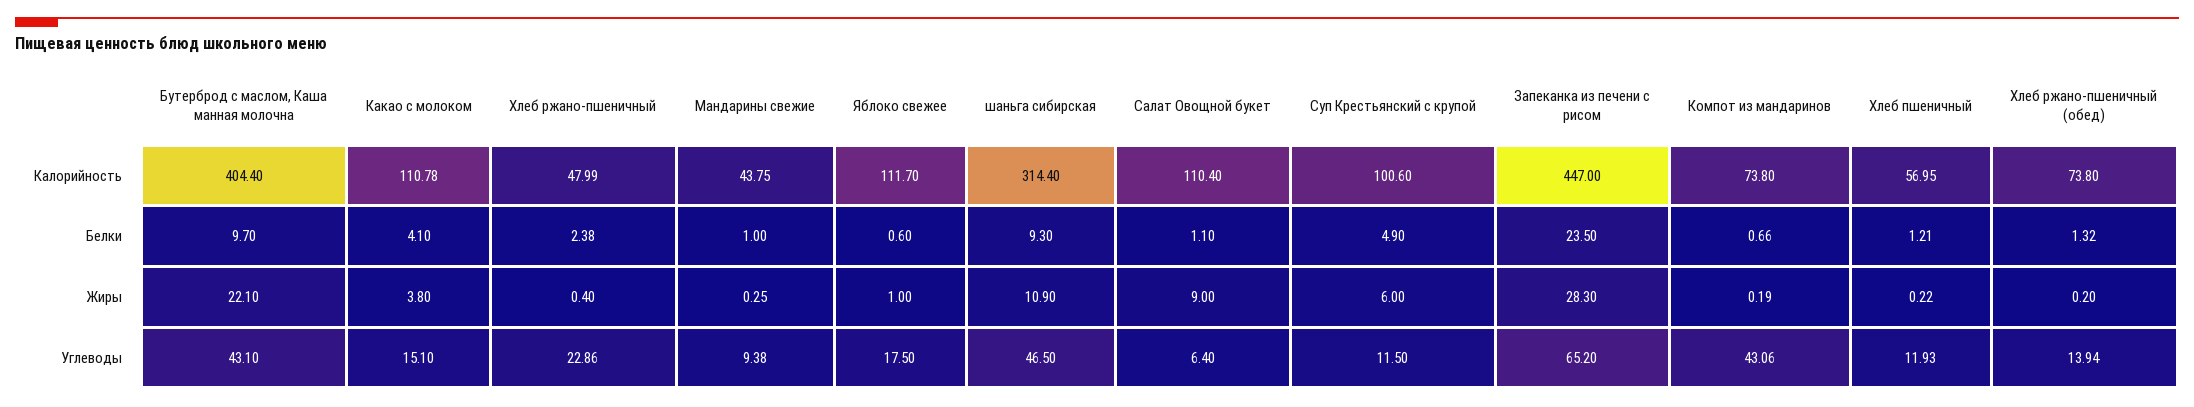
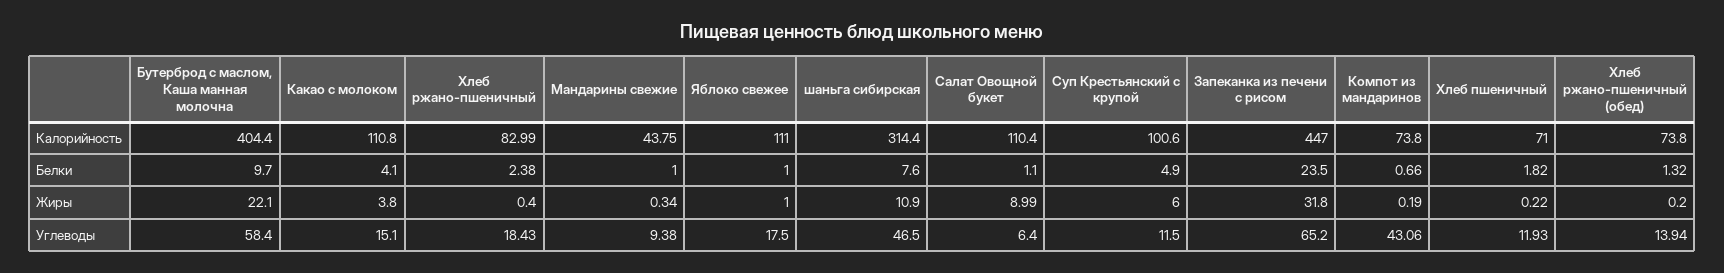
  {
    "Бутерброд с маслом, Каша манная молочна": {
      "Калорийность": 404.4,
      "Белки": 9.7,
      "Жиры": 22.1,
-     "Углеводы": 43.1
+     "Углеводы": 58.4
    },
    "Какао с молоком": {
-     "Калорийность": 110.78,
+     "Калорийность": 110.8,
      "Белки": 4.1,
      "Жиры": 3.8,
      "Углеводы": 15.1
    },
    "Хлеб ржано-пшеничный": {
-     "Калорийность": 47.99,
+     "Калорийность": 82.99,
      "Белки": 2.38,
      "Жиры": 0.4,
-     "Углеводы": 22.86
+     "Углеводы": 18.43
    },
    "Мандарины свежие": {
      "Калорийность": 43.75,
      "Белки": 1,
-     "Жиры": 0.25,
+     "Жиры": 0.34,
      "Углеводы": 9.38
    },
    "Яблоко свежее": {
-     "Калорийность": 111.7,
+     "Калорийность": 111,
-     "Белки": 0.6,
+     "Белки": 1,
      "Жиры": 1,
      "Углеводы": 17.5
    },
    "шаньга сибирская": {
      "Калорийность": 314.4,
-     "Белки": 9.3,
+     "Белки": 7.6,
      "Жиры": 10.9,
      "Углеводы": 46.5
    },
    "Салат Овощной букет": {
      "Калорийность": 110.4,
      "Белки": 1.1,
-     "Жиры": 9,
+     "Жиры": 8.99,
      "Углеводы": 6.4
    },
    "Суп Крестьянский с крупой": {
      "Калорийность": 100.6,
      "Белки": 4.9,
      "Жиры": 6,
      "Углеводы": 11.5
    },
    "Запеканка из печени с рисом": {
      "Калорийность": 447,
      "Белки": 23.5,
-     "Жиры": 28.3,
+     "Жиры": 31.8,
      "Углеводы": 65.2
    },
    "Компот из мандаринов": {
      "Калорийность": 73.8,
      "Белки": 0.66,
      "Жиры": 0.19,
      "Углеводы": 43.06
    },
    "Хлеб пшеничный": {
-     "Калорийность": 56.95,
+     "Калорийность": 71,
-     "Белки": 1.21,
+     "Белки": 1.82,
      "Жиры": 0.22,
      "Углеводы": 11.93
    },
    "Хлеб ржано-пшеничный (обед)": {
      "Калорийность": 73.8,
      "Белки": 1.32,
      "Жиры": 0.2,
      "Углеводы": 13.94
    }
  }

